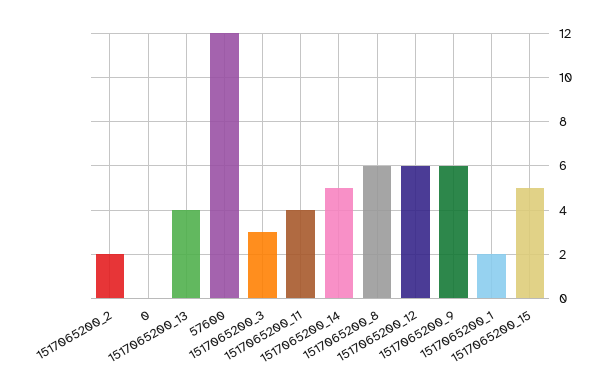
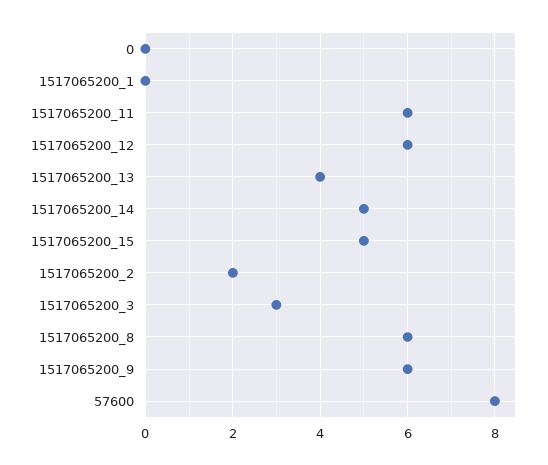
  {
    "1517065200_2": 2,
    "0": 0,
    "1517065200_13": 4,
-   "57600": 12,
+   "57600": 8,
    "1517065200_3": 3,
-   "1517065200_11": 4,
+   "1517065200_11": 6,
    "1517065200_14": 5,
    "1517065200_8": 6,
    "1517065200_12": 6,
    "1517065200_9": 6,
-   "1517065200_1": 2,
+   "1517065200_1": 0,
    "1517065200_15": 5
  }

